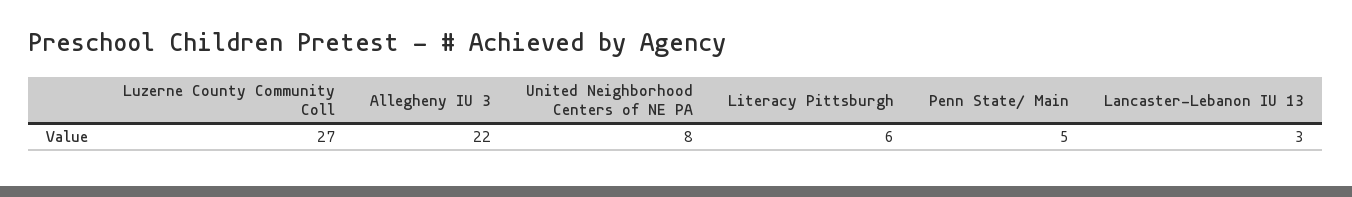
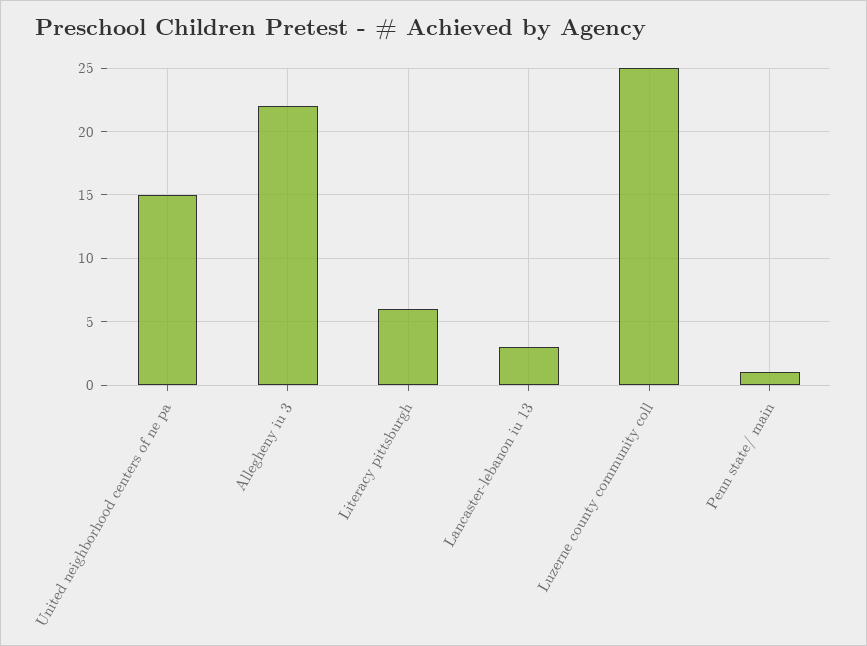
  {
-   "Luzerne County Community Coll": 27,
+   "Luzerne County Community Coll": 25,
    "Allegheny IU 3": 22,
-   "United Neighborhood Centers of NE PA": 8,
+   "United Neighborhood Centers of NE PA": 15,
    "Literacy Pittsburgh": 6,
-   "Penn State/ Main": 5,
+   "Penn State/ Main": 1,
    "Lancaster-Lebanon IU 13": 3
  }

